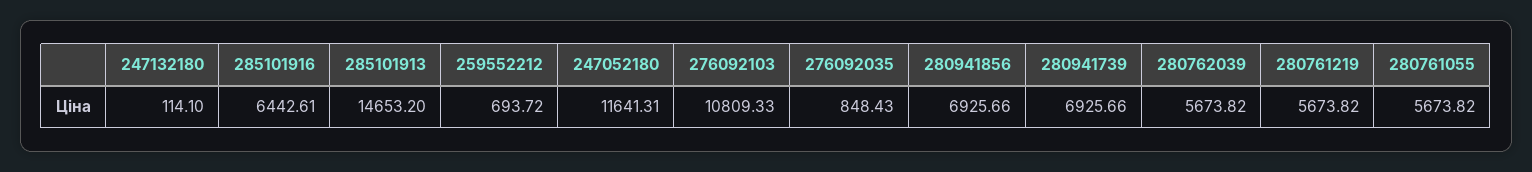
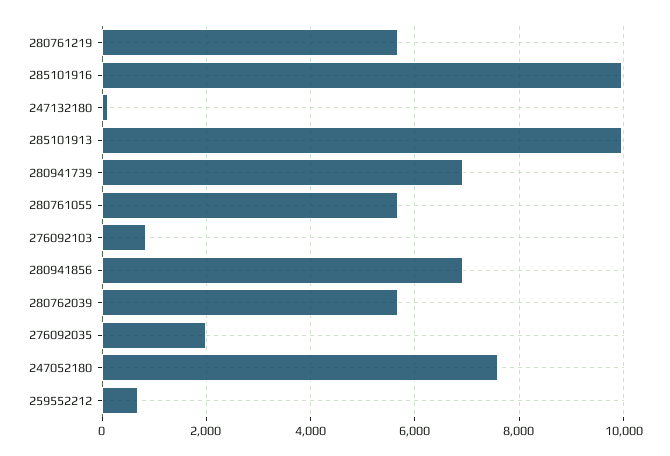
  {
    "247132180": 114.1,
-   "285101916": 6442.61,
+   "285101916": 10000,
-   "285101913": 14653.2,
+   "285101913": 10000,
    "259552212": 693.72,
-   "247052180": 11641.31,
+   "247052180": 7600,
-   "276092103": 10809.33,
+   "276092103": 800,
-   "276092035": 848.43,
+   "276092035": 2000,
    "280941856": 6925.66,
    "280941739": 6925.66,
    "280762039": 5673.82,
    "280761219": 5673.82,
    "280761055": 5673.82
  }

